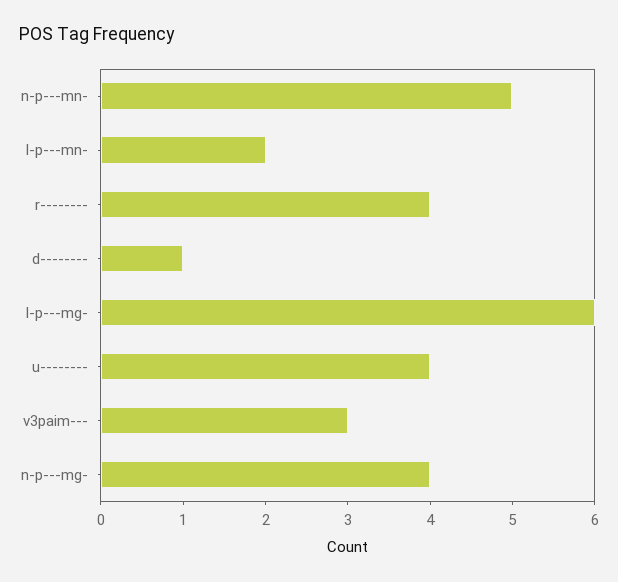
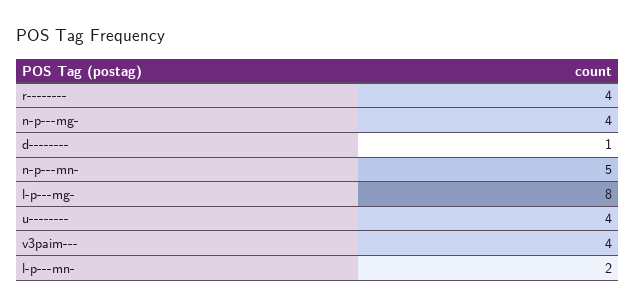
  {
    "n-p---mn-": 5,
    "l-p---mn-": 2,
    "r--------": 4,
    "d--------": 1,
-   "l-p---mg-": 6,
+   "l-p---mg-": 8,
    "u--------": 4,
-   "v3paim---": 3,
+   "v3paim---": 4,
    "n-p---mg-": 4
  }

